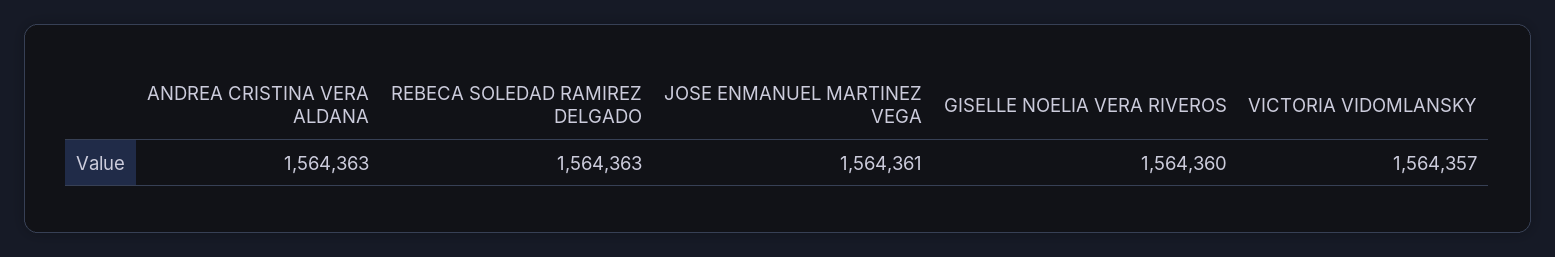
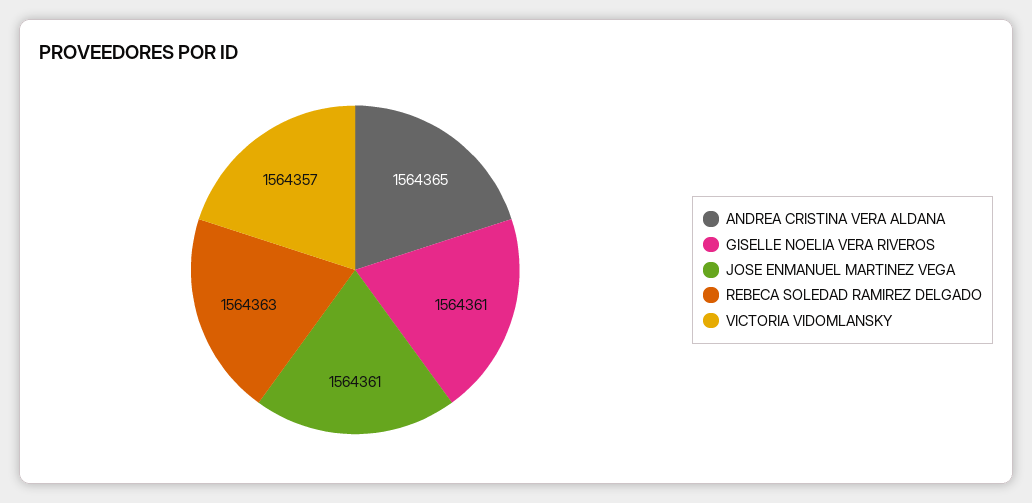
  {
-   "ANDREA CRISTINA VERA ALDANA": 1564363,
+   "ANDREA CRISTINA VERA ALDANA": 1564365,
    "REBECA SOLEDAD RAMIREZ DELGADO": 1564363,
    "JOSE ENMANUEL MARTINEZ VEGA": 1564361,
-   "GISELLE NOELIA VERA RIVEROS": 1564360,
+   "GISELLE NOELIA VERA RIVEROS": 1564361,
    "VICTORIA VIDOMLANSKY": 1564357
  }

